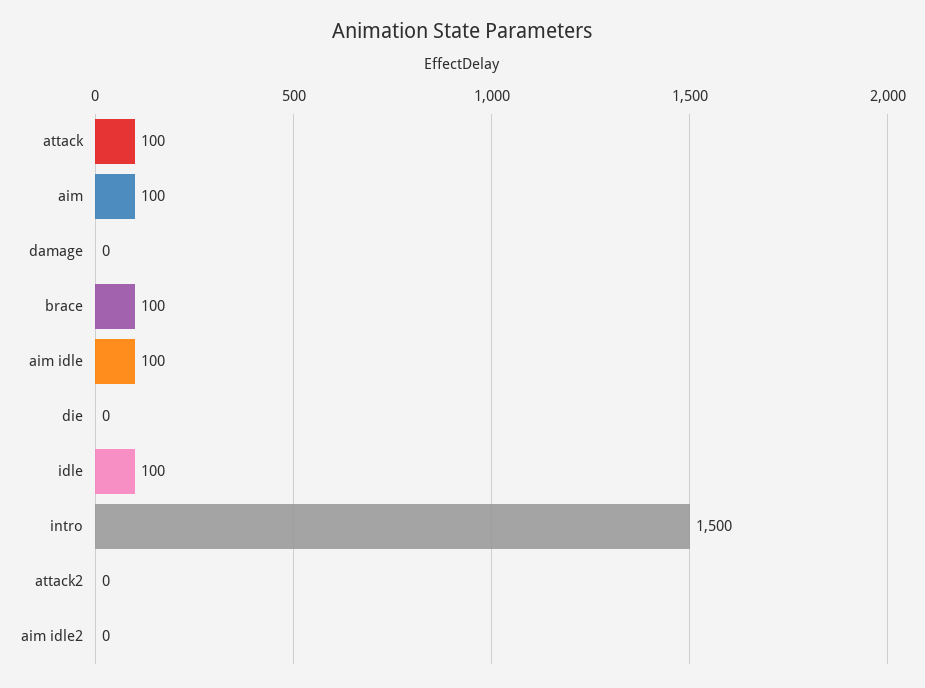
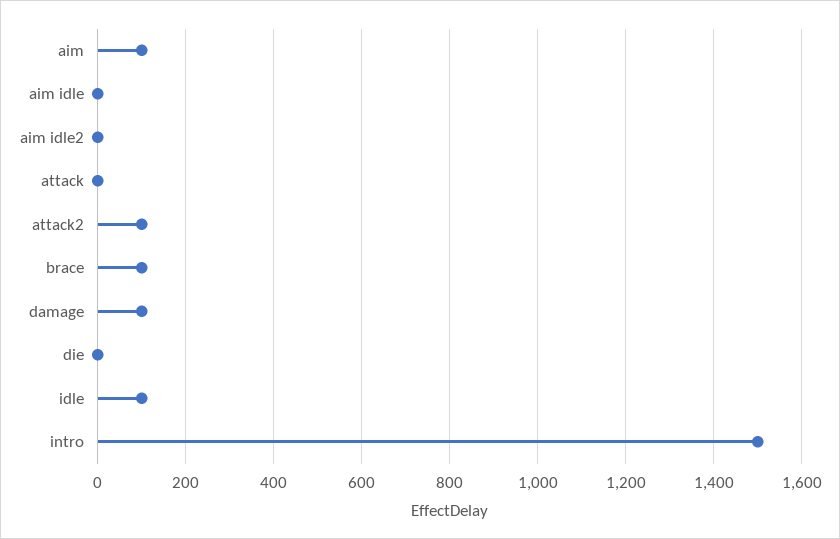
  {
-   "attack": 100,
+   "attack": 0,
    "aim": 100,
-   "damage": 0,
+   "damage": 100,
    "brace": 100,
-   "aim idle": 100,
+   "aim idle": 0,
    "die": 0,
    "idle": 100,
    "intro": 1500,
-   "attack2": 0,
+   "attack2": 100,
    "aim idle2": 0
  }

